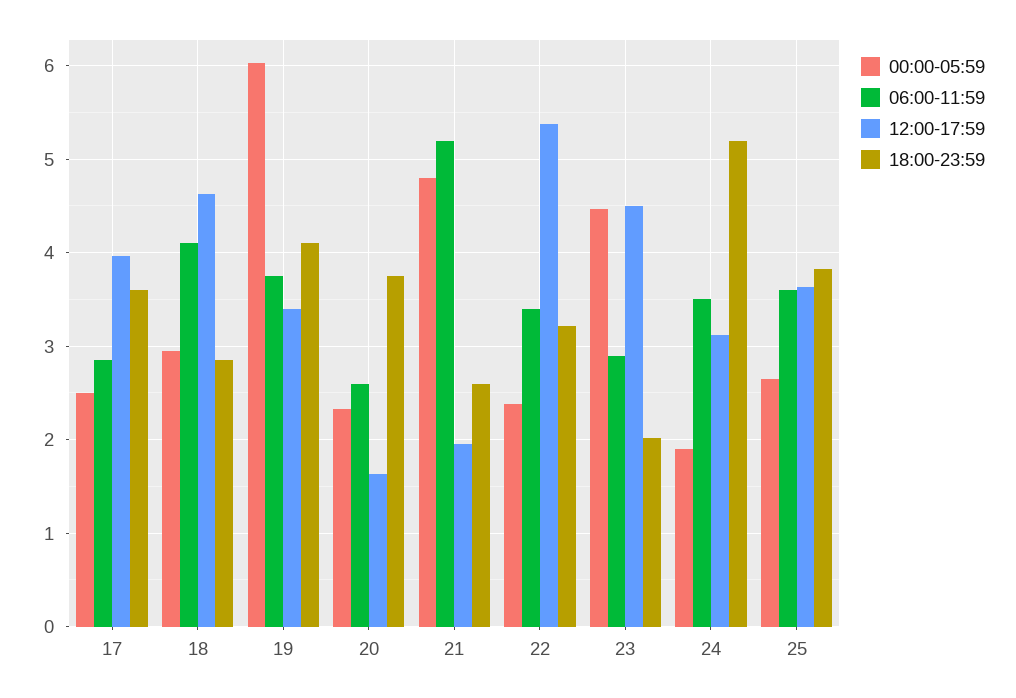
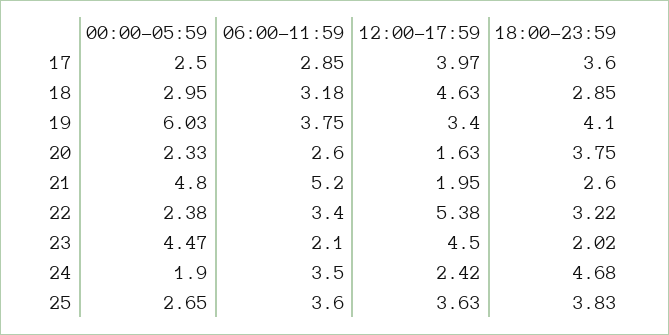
  {
    "00:00-05:59": {
      "17": 2.5,
      "18": 2.95,
      "19": 6.03,
      "20": 2.33,
      "21": 4.8,
      "22": 2.38,
      "23": 4.47,
      "24": 1.9,
      "25": 2.65
    },
    "06:00-11:59": {
      "17": 2.85,
-     "18": 4.1,
+     "18": 3.18,
      "19": 3.75,
      "20": 2.6,
      "21": 5.2,
      "22": 3.4,
-     "23": 2.9,
+     "23": 2.1,
      "24": 3.5,
      "25": 3.6
    },
    "12:00-17:59": {
      "17": 3.97,
      "18": 4.63,
      "19": 3.4,
      "20": 1.63,
      "21": 1.95,
      "22": 5.38,
      "23": 4.5,
-     "24": 3.1,
+     "24": 2.42,
      "25": 3.63
    },
    "18:00-23:59": {
      "17": 3.6,
      "18": 2.85,
      "19": 4.1,
      "20": 3.75,
      "21": 2.6,
      "22": 3.22,
      "23": 2.02,
-     "24": 5.2,
+     "24": 4.68,
      "25": 3.83
    }
  }

